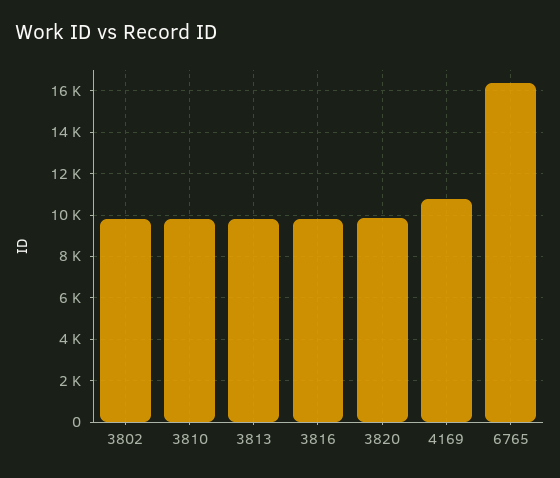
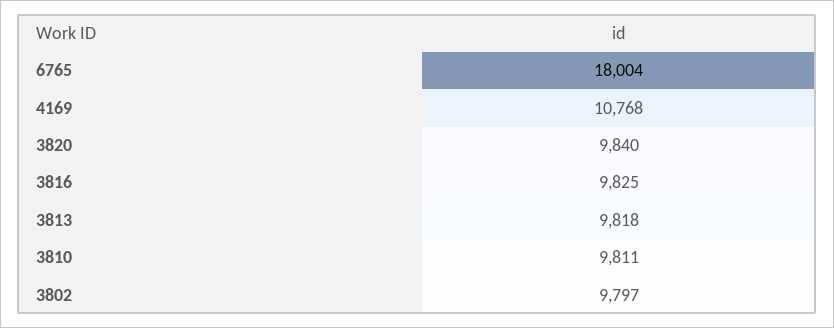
  {
    "3802": 9797,
    "3810": 9811,
    "3813": 9818,
    "3816": 9825,
    "3820": 9840,
    "4169": 10768,
-   "6765": 16500
+   "6765": 18004
  }

